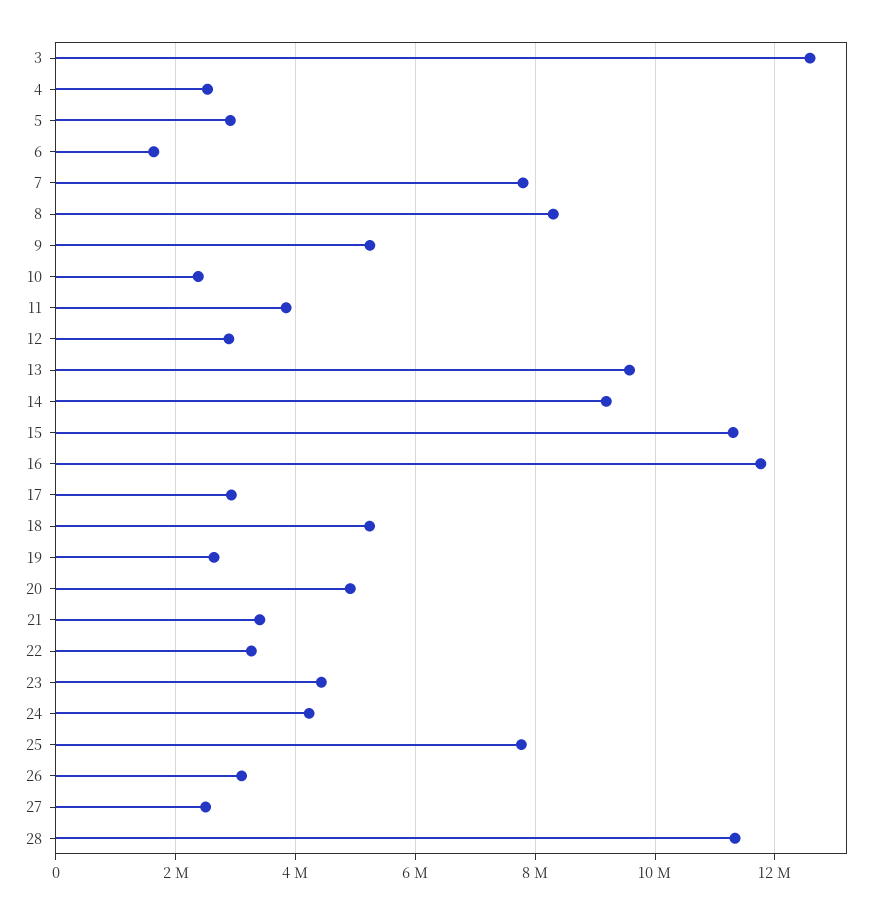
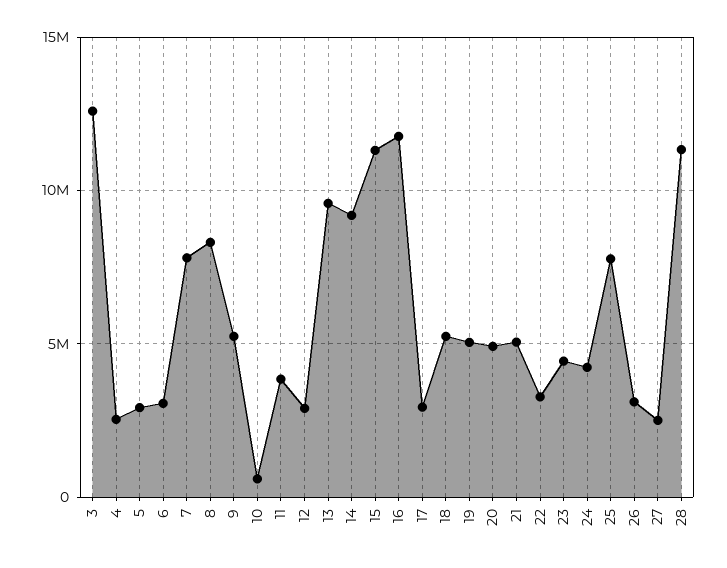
  {
    "3": 12600000,
    "4": 2600000,
    "5": 3000000,
-   "6": 1600000,
+   "6": 3000000,
    "7": 7800000,
    "8": 8400000,
    "9": 5200000,
-   "10": 2400000,
+   "10": 500000,
    "11": 3800000,
    "12": 2800000,
    "13": 9600000,
    "14": 9200000,
    "15": 11400000,
    "16": 11800000,
    "17": 3000000,
    "18": 5200000,
-   "19": 2600000,
+   "19": 5000000,
    "20": 5000000,
-   "21": 3400000,
+   "21": 5000000,
    "22": 3200000,
    "23": 4400000,
    "24": 4200000,
    "25": 7800000,
    "26": 3200000,
    "27": 2400000,
    "28": 11400000
  }

